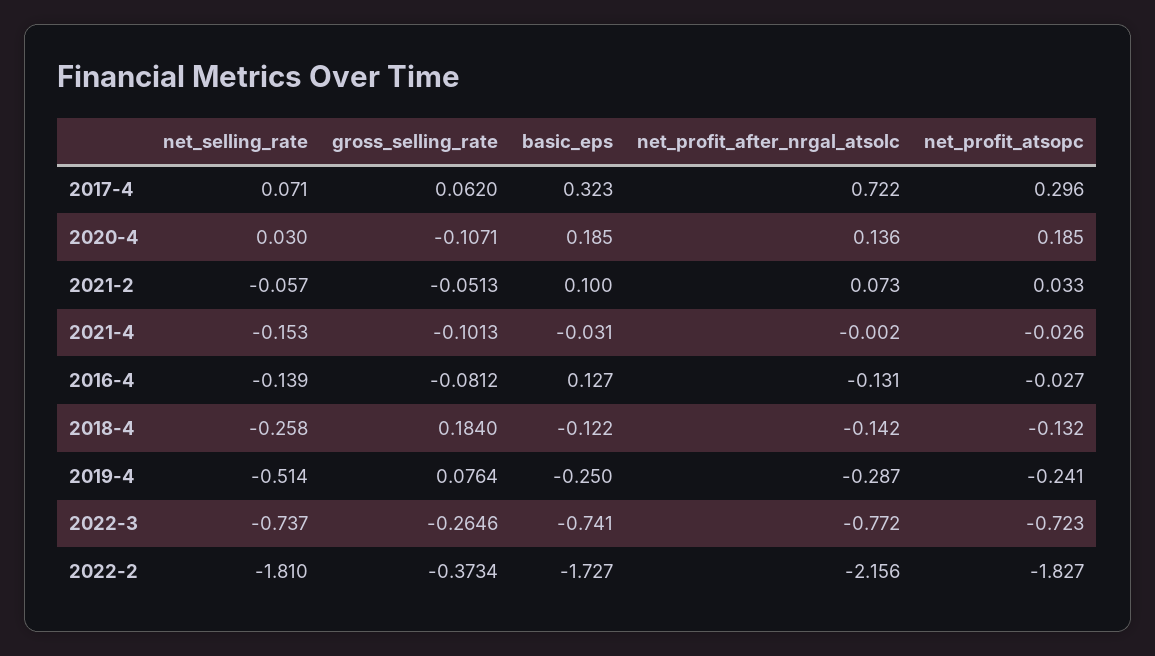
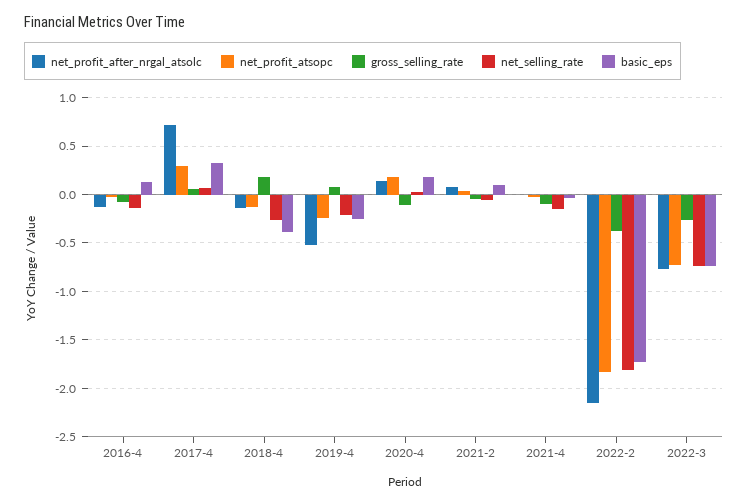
  {
    "net_selling_rate": {
      "2017-4": 0.071,
      "2020-4": 0.03,
      "2021-2": -0.057,
      "2021-4": -0.153,
      "2016-4": -0.139,
      "2018-4": -0.258,
-     "2019-4": -0.514,
+     "2019-4": -0.2,
      "2022-3": -0.737,
      "2022-2": -1.81
    },
    "gross_selling_rate": {
      "2017-4": 0.062,
      "2020-4": -0.1071,
      "2021-2": -0.0513,
      "2021-4": -0.1013,
      "2016-4": -0.0812,
      "2018-4": 0.184,
      "2019-4": 0.0764,
      "2022-3": -0.2646,
      "2022-2": -0.3734
    },
    "basic_eps": {
      "2017-4": 0.323,
      "2020-4": 0.185,
      "2021-2": 0.1,
      "2021-4": -0.031,
      "2016-4": 0.127,
-     "2018-4": -0.122,
+     "2018-4": -0.4,
      "2019-4": -0.25,
      "2022-3": -0.741,
      "2022-2": -1.727
    },
    "net_profit_after_nrgal_atsolc": {
      "2017-4": 0.722,
      "2020-4": 0.136,
      "2021-2": 0.073,
      "2021-4": -0.002,
      "2016-4": -0.131,
      "2018-4": -0.142,
-     "2019-4": -0.287,
+     "2019-4": -0.5,
      "2022-3": -0.772,
      "2022-2": -2.156
    },
    "net_profit_atsopc": {
      "2017-4": 0.296,
      "2020-4": 0.185,
      "2021-2": 0.033,
      "2021-4": -0.026,
      "2016-4": -0.027,
      "2018-4": -0.132,
      "2019-4": -0.241,
      "2022-3": -0.723,
      "2022-2": -1.827
    }
  }

